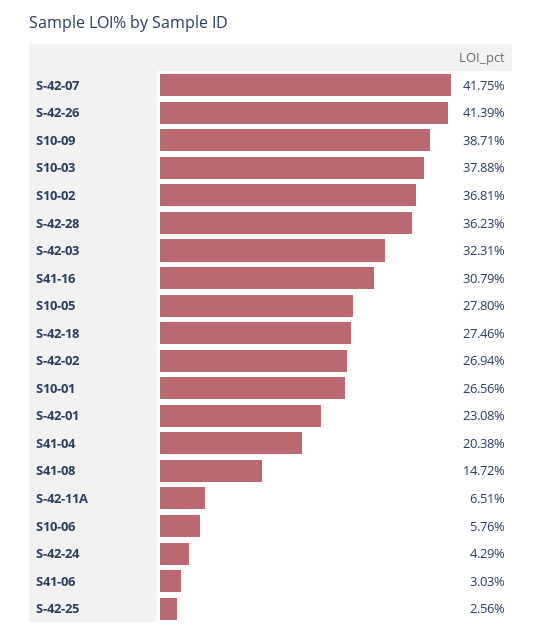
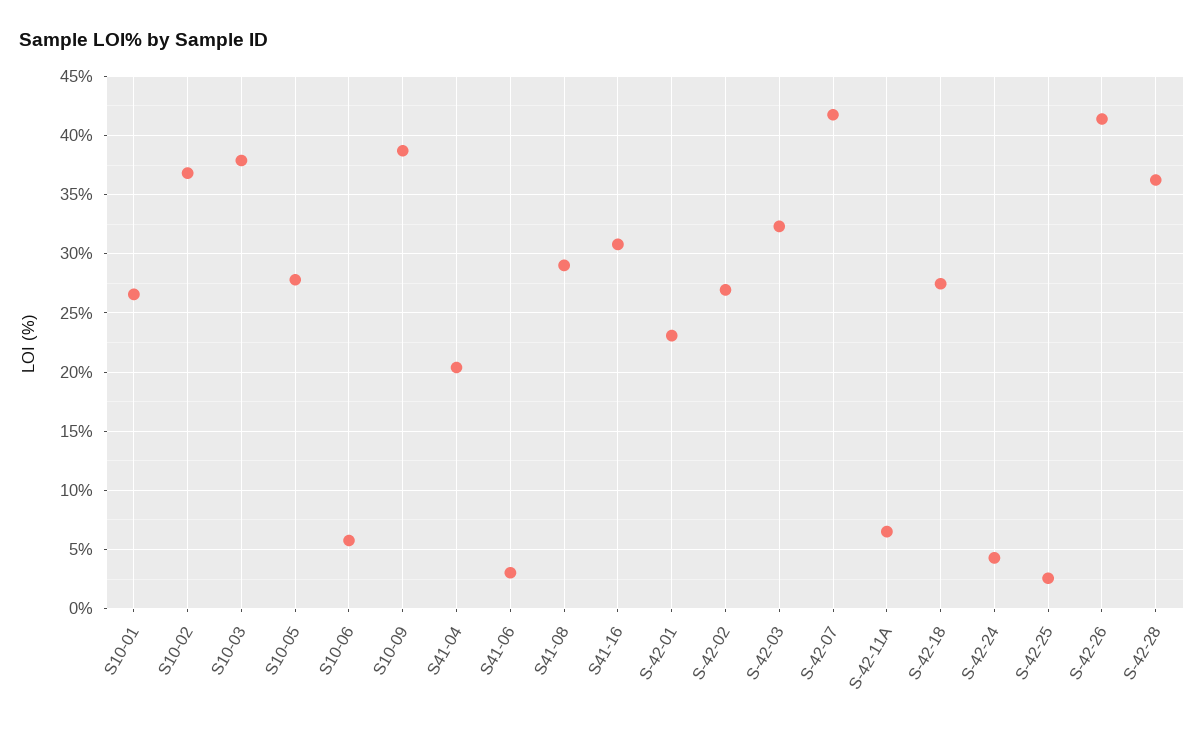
  {
    "S-42-07": 41.75,
    "S-42-26": 41.39,
    "S10-09": 38.71,
    "S10-03": 37.88,
    "S10-02": 36.81,
    "S-42-28": 36.23,
    "S-42-03": 32.31,
    "S41-16": 30.79,
    "S10-05": 27.8,
    "S-42-18": 27.46,
    "S-42-02": 26.94,
    "S10-01": 26.56,
    "S-42-01": 23.08,
    "S41-04": 20.38,
-   "S41-08": 14.72,
+   "S41-08": 29,
    "S-42-11A": 6.51,
    "S10-06": 5.76,
    "S-42-24": 4.29,
    "S41-06": 3.03,
    "S-42-25": 2.56
  }

